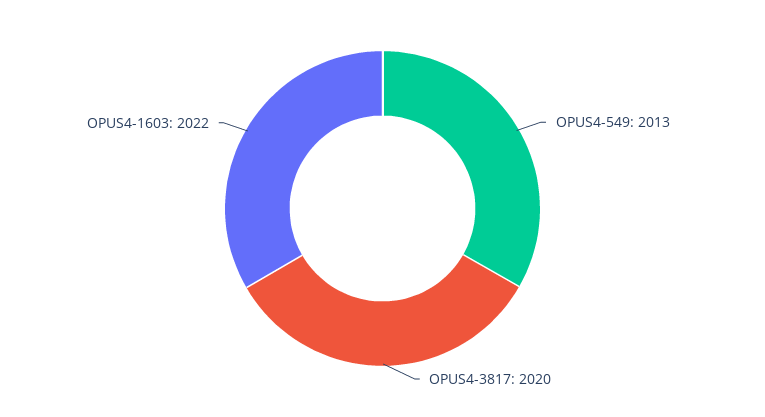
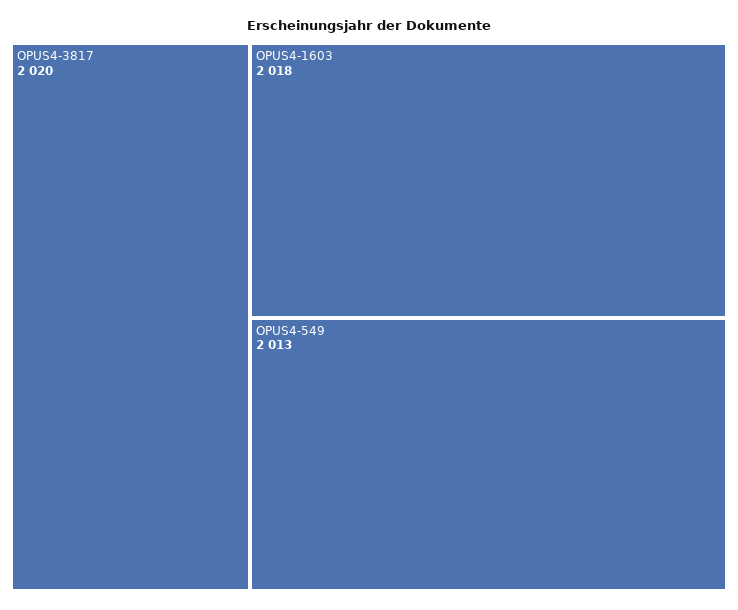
  {
    "OPUS4-549": 2013,
    "OPUS4-3817": 2020,
-   "OPUS4-1603": 2022
+   "OPUS4-1603": 2018
  }

